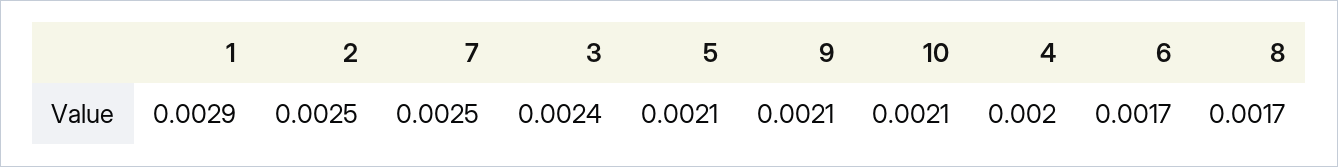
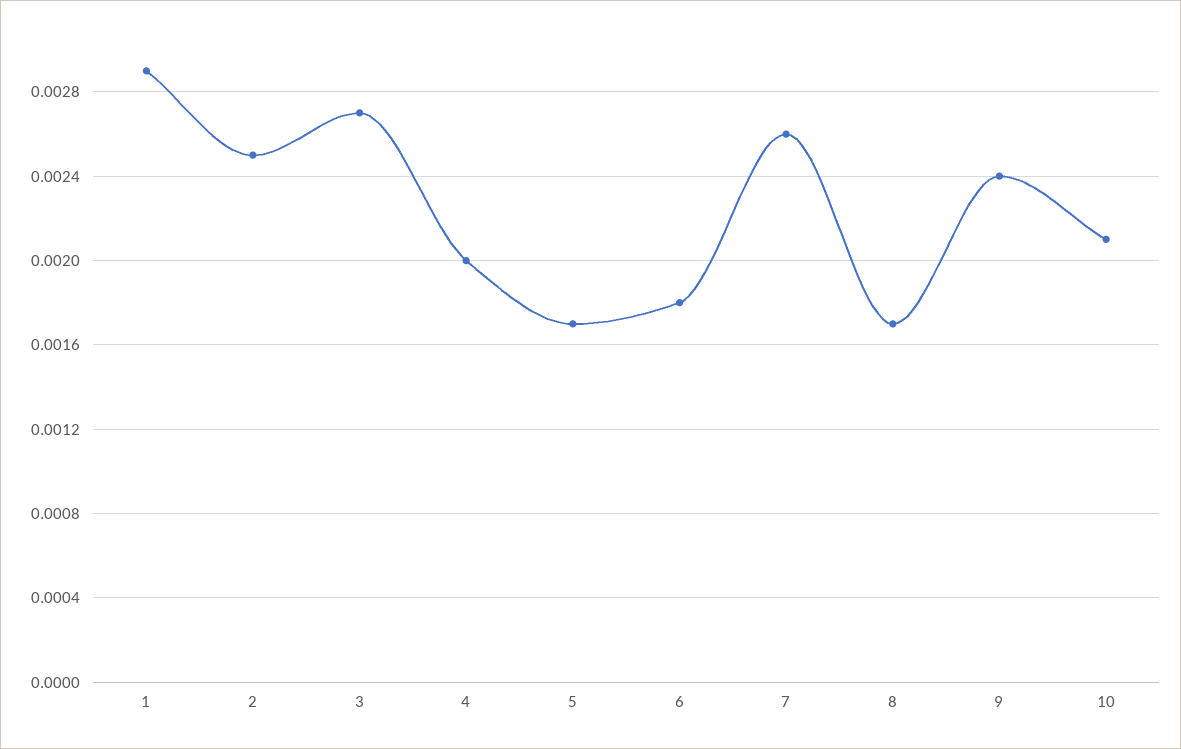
  {
    "1": 0.0029,
    "2": 0.0025,
-   "7": 0.0025,
+   "7": 0.0026,
-   "3": 0.0024,
+   "3": 0.0027,
-   "5": 0.0021,
+   "5": 0.0017,
-   "9": 0.0021,
+   "9": 0.0024,
    "10": 0.0021,
    "4": 0.002,
-   "6": 0.0017,
+   "6": 0.0018,
    "8": 0.0017
  }

